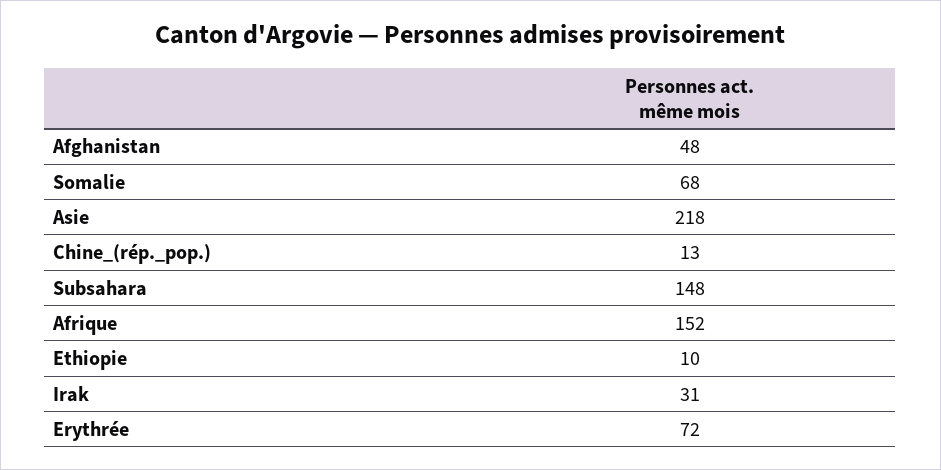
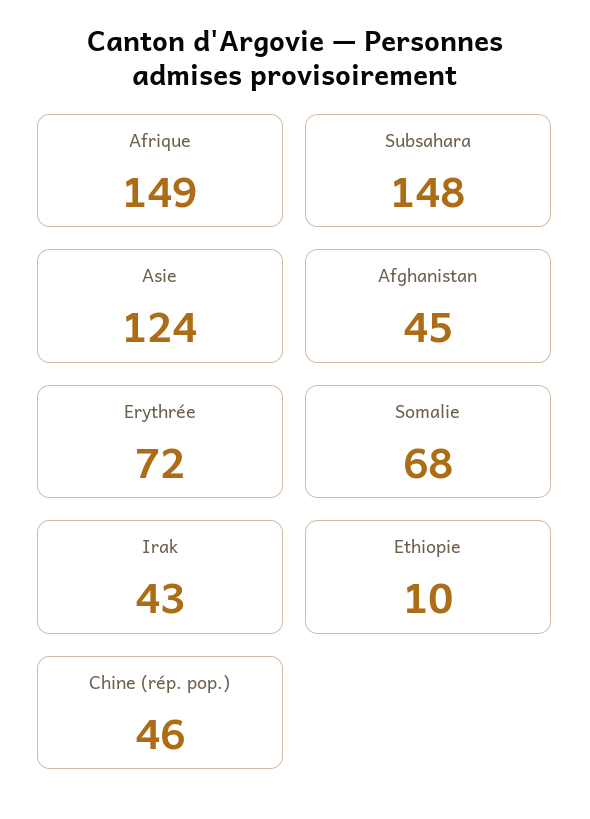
  {
-   "Afghanistan": 48,
+   "Afghanistan": 45,
    "Somalie": 68,
-   "Asie": 218,
+   "Asie": 124,
-   "Chine_(rép._pop.)": 13,
+   "Chine_(rép._pop.)": 46,
    "Subsahara": 148,
-   "Afrique": 152,
+   "Afrique": 149,
    "Ethiopie": 10,
-   "Irak": 31,
+   "Irak": 43,
    "Erythrée": 72
  }

